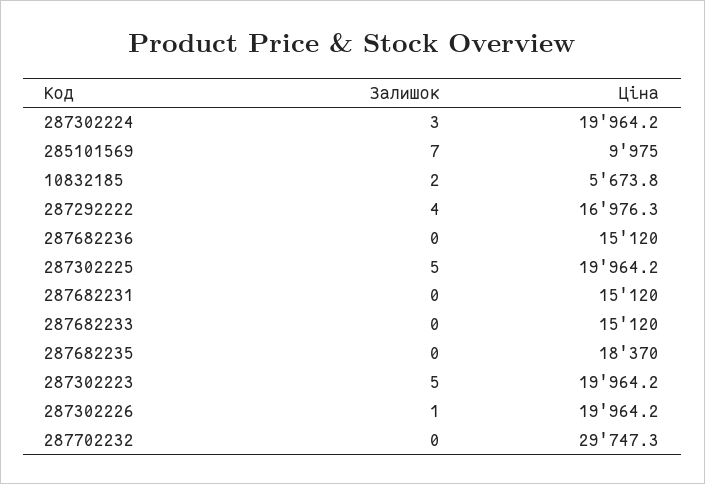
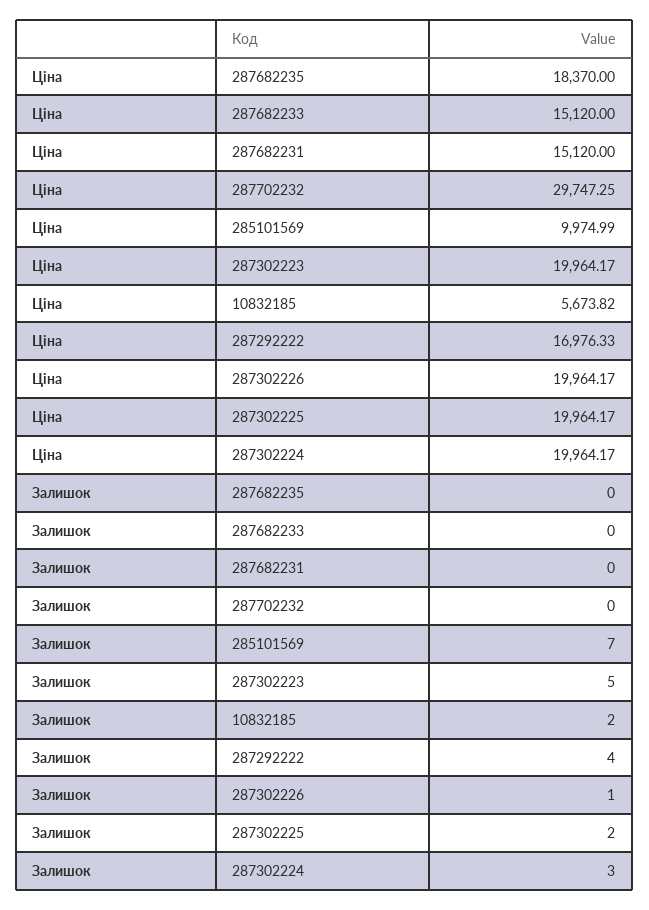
  {
    "Залишок": {
      "287302224": 3,
      "285101569": 7,
      "10832185": 2,
      "287292222": 4,
-     "287682236": 0,
-     "287302225": 5,
+     "287302225": 2,
      "287682231": 0,
      "287682233": 0,
      "287682235": 0,
      "287302223": 5,
      "287302226": 1,
      "287702232": 0
    },
    "Ціна": {
      "287302224": 19964.17,
      "285101569": 9974.99,
      "10832185": 5673.82,
      "287292222": 16976.33,
-     "287682236": 15120,
      "287302225": 19964.17,
      "287682231": 15120,
      "287682233": 15120,
      "287682235": 18370,
      "287302223": 19964.17,
      "287302226": 19964.17,
      "287702232": 29747.25
    }
  }

